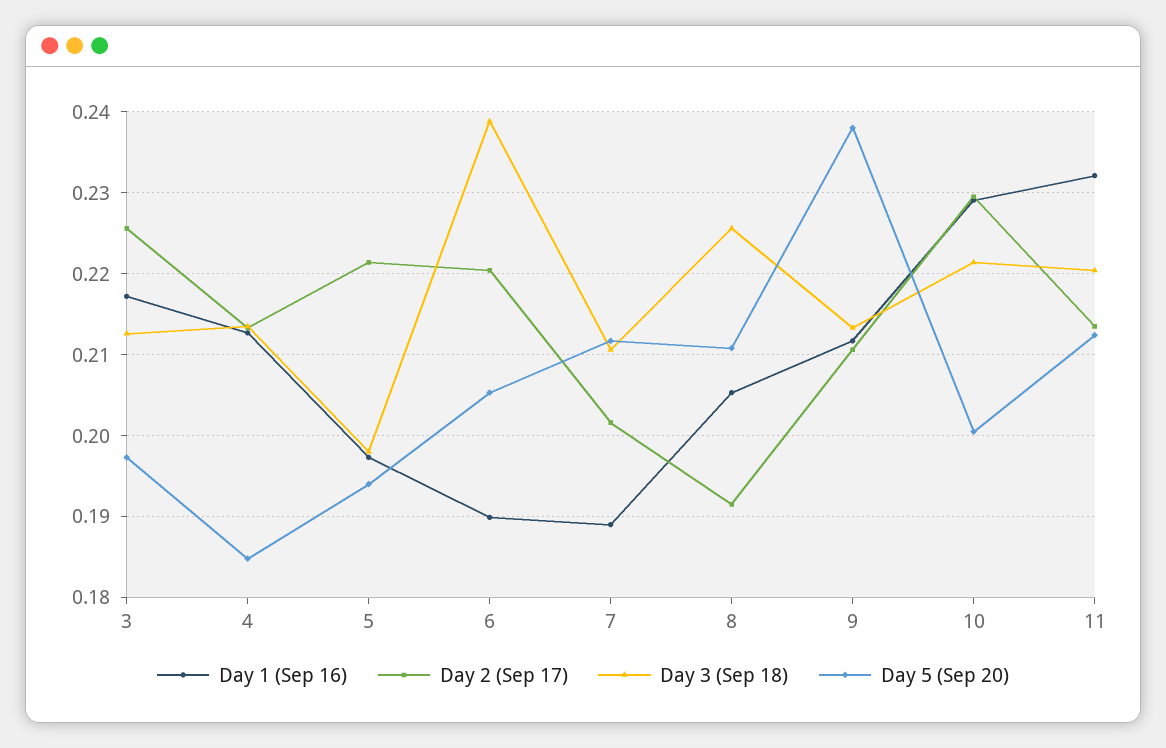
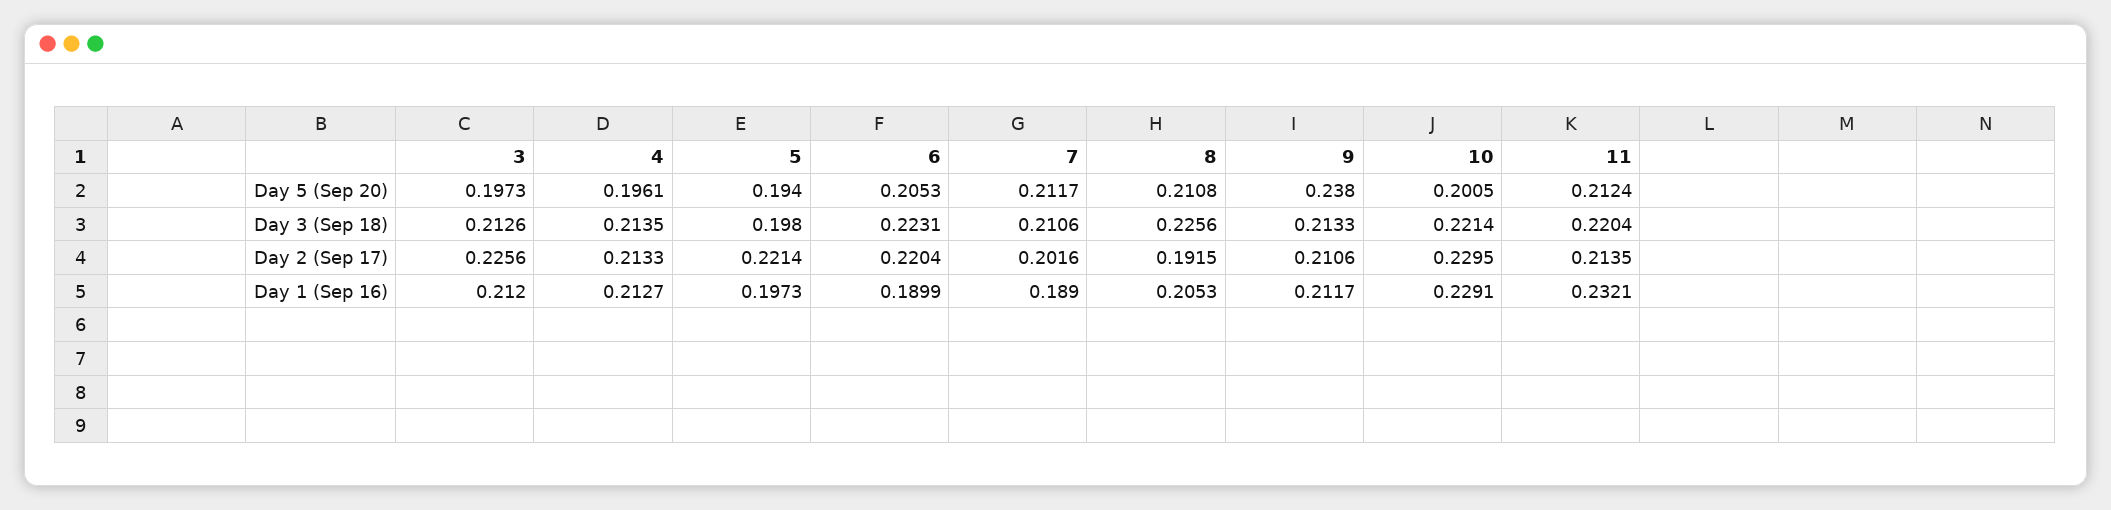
  {
    "Day 1 (Sep 16)": {
-     "3": 0.217,
+     "3": 0.212,
      "4": 0.2127,
      "5": 0.1973,
      "6": 0.1899,
      "7": 0.189,
      "8": 0.2053,
      "9": 0.2117,
      "10": 0.2291,
      "11": 0.2321
    },
    "Day 2 (Sep 17)": {
      "3": 0.2256,
      "4": 0.2133,
      "5": 0.2214,
      "6": 0.2204,
      "7": 0.2016,
      "8": 0.1915,
      "9": 0.2106,
      "10": 0.2295,
      "11": 0.2135
    },
    "Day 3 (Sep 18)": {
      "3": 0.2126,
      "4": 0.2135,
      "5": 0.198,
-     "6": 0.239,
+     "6": 0.2231,
      "7": 0.2106,
      "8": 0.2256,
      "9": 0.2133,
      "10": 0.2214,
      "11": 0.2204
    },
    "Day 5 (Sep 20)": {
      "3": 0.1973,
-     "4": 0.185,
+     "4": 0.1961,
      "5": 0.194,
      "6": 0.2053,
      "7": 0.2117,
      "8": 0.2108,
      "9": 0.238,
      "10": 0.2005,
      "11": 0.2124
    }
  }

